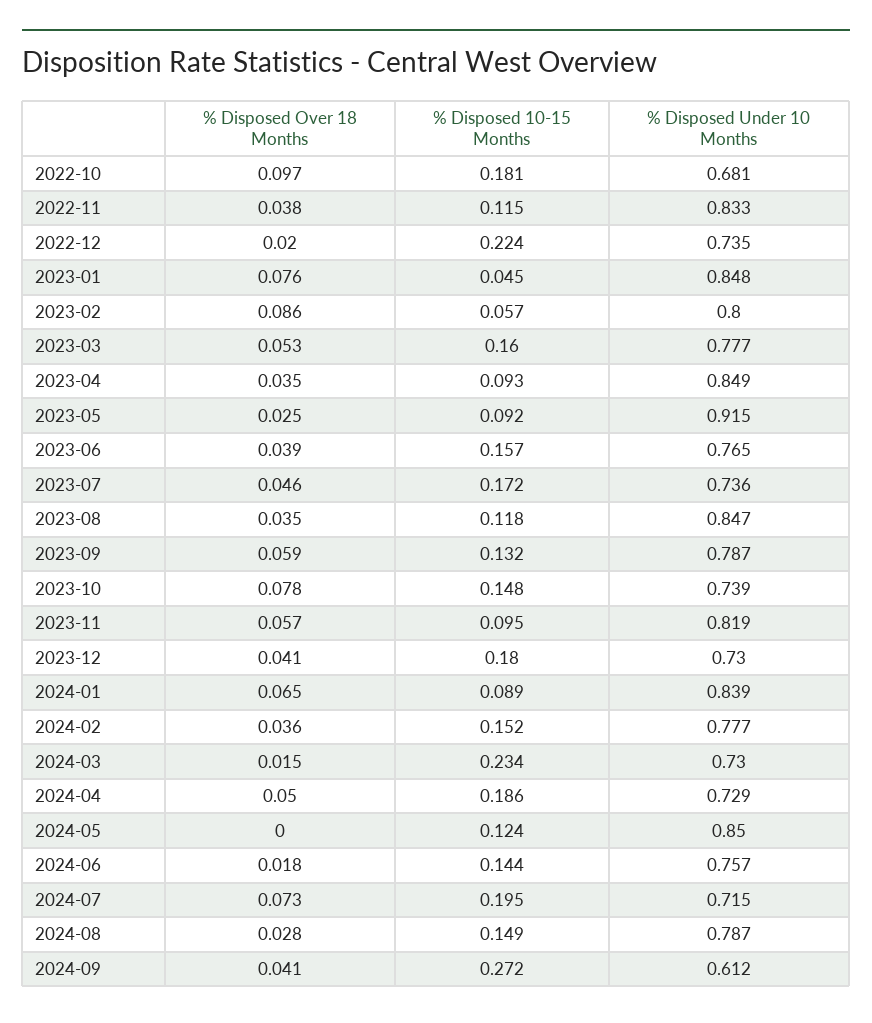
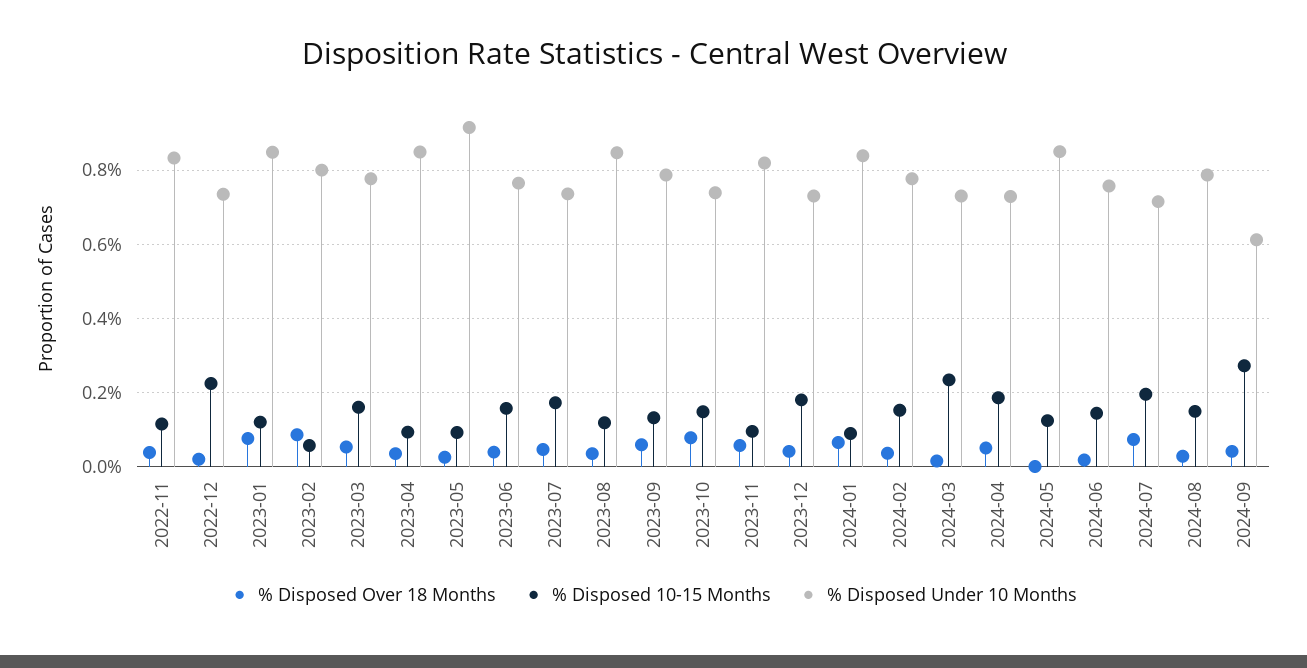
  {
    "% Disposed Over 18 Months": {
-     "2022-10": 0.097,
      "2022-11": 0.038,
      "2022-12": 0.02,
      "2023-01": 0.076,
      "2023-02": 0.086,
      "2023-03": 0.053,
      "2023-04": 0.035,
      "2023-05": 0.025,
      "2023-06": 0.039,
      "2023-07": 0.046,
      "2023-08": 0.035,
      "2023-09": 0.059,
      "2023-10": 0.078,
      "2023-11": 0.057,
      "2023-12": 0.041,
      "2024-01": 0.065,
      "2024-02": 0.036,
      "2024-03": 0.015,
      "2024-04": 0.05,
      "2024-05": 0,
      "2024-06": 0.018,
      "2024-07": 0.073,
      "2024-08": 0.028,
      "2024-09": 0.041
    },
    "% Disposed 10-15 Months": {
-     "2022-10": 0.181,
      "2022-11": 0.115,
      "2022-12": 0.224,
-     "2023-01": 0.045,
+     "2023-01": 0.12,
      "2023-02": 0.057,
      "2023-03": 0.16,
      "2023-04": 0.093,
      "2023-05": 0.092,
      "2023-06": 0.157,
      "2023-07": 0.172,
      "2023-08": 0.118,
      "2023-09": 0.132,
      "2023-10": 0.148,
      "2023-11": 0.095,
      "2023-12": 0.18,
      "2024-01": 0.089,
      "2024-02": 0.152,
      "2024-03": 0.234,
      "2024-04": 0.186,
      "2024-05": 0.124,
      "2024-06": 0.144,
      "2024-07": 0.195,
      "2024-08": 0.149,
      "2024-09": 0.272
    },
    "% Disposed Under 10 Months": {
-     "2022-10": 0.681,
      "2022-11": 0.833,
      "2022-12": 0.735,
      "2023-01": 0.848,
      "2023-02": 0.8,
      "2023-03": 0.777,
      "2023-04": 0.849,
      "2023-05": 0.915,
      "2023-06": 0.765,
      "2023-07": 0.736,
      "2023-08": 0.847,
      "2023-09": 0.787,
      "2023-10": 0.739,
      "2023-11": 0.819,
      "2023-12": 0.73,
      "2024-01": 0.839,
      "2024-02": 0.777,
      "2024-03": 0.73,
      "2024-04": 0.729,
      "2024-05": 0.85,
      "2024-06": 0.757,
      "2024-07": 0.715,
      "2024-08": 0.787,
      "2024-09": 0.612
    }
  }

